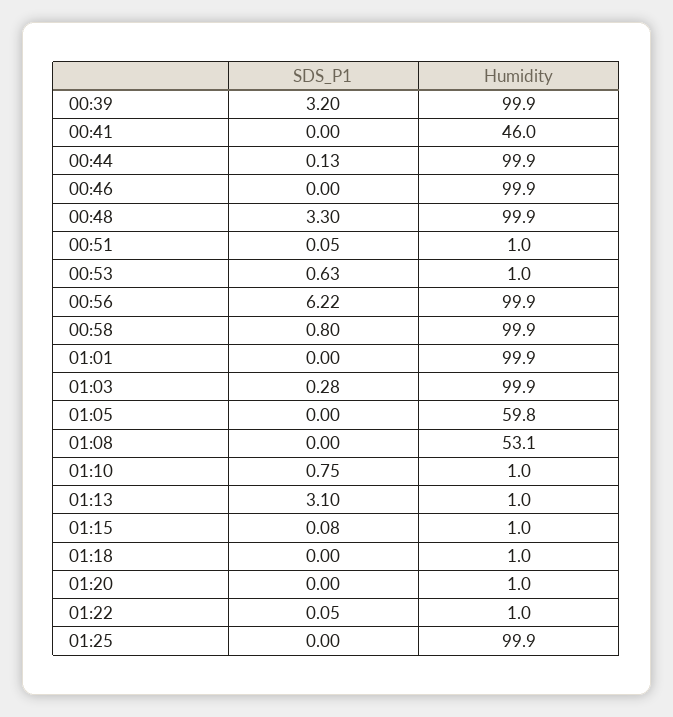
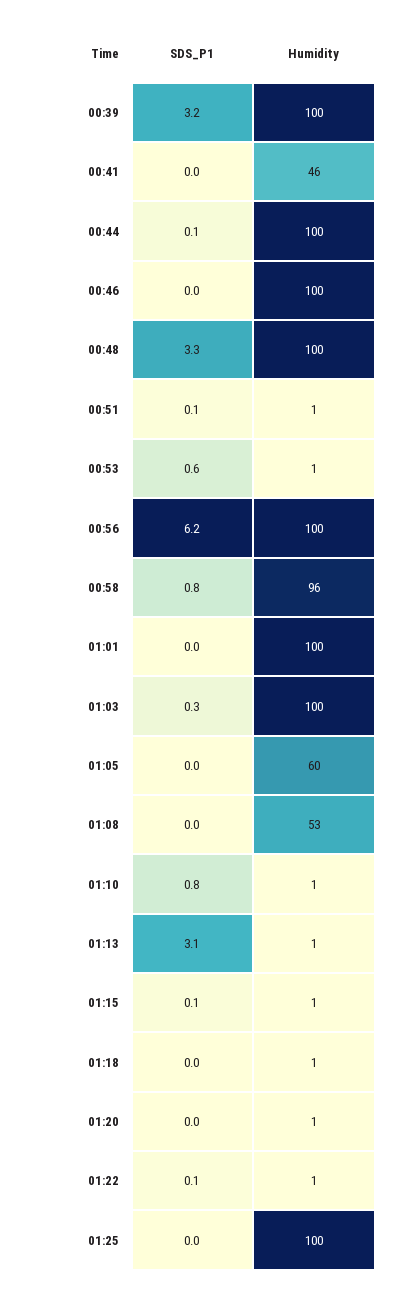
  {
    "SDS_P1": {
      "00:39": 3.2,
      "00:41": 0,
      "00:44": 0.13,
      "00:46": 0,
      "00:48": 3.3,
      "00:51": 0.05,
      "00:53": 0.63,
      "00:56": 6.22,
      "00:58": 0.8,
      "01:01": 0,
      "01:03": 0.28,
      "01:05": 0,
      "01:08": 0,
      "01:10": 0.75,
      "01:13": 3.1,
      "01:15": 0.08,
      "01:18": 0,
      "01:20": 0,
      "01:22": 0.05,
      "01:25": 0
    },
    "Humidity": {
      "00:39": 99.9,
      "00:41": 46,
      "00:44": 99.9,
      "00:46": 99.9,
      "00:48": 99.9,
      "00:51": 1,
      "00:53": 1,
      "00:56": 99.9,
-     "00:58": 99.9,
+     "00:58": 96,
      "01:01": 99.9,
      "01:03": 99.9,
      "01:05": 59.8,
      "01:08": 53.1,
      "01:10": 1,
      "01:13": 1,
      "01:15": 1,
      "01:18": 1,
      "01:20": 1,
      "01:22": 1,
      "01:25": 99.9
    }
  }

